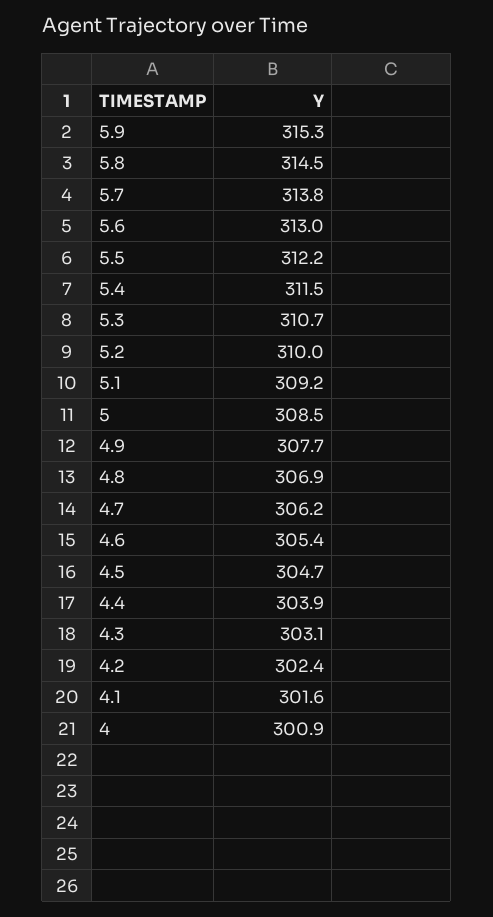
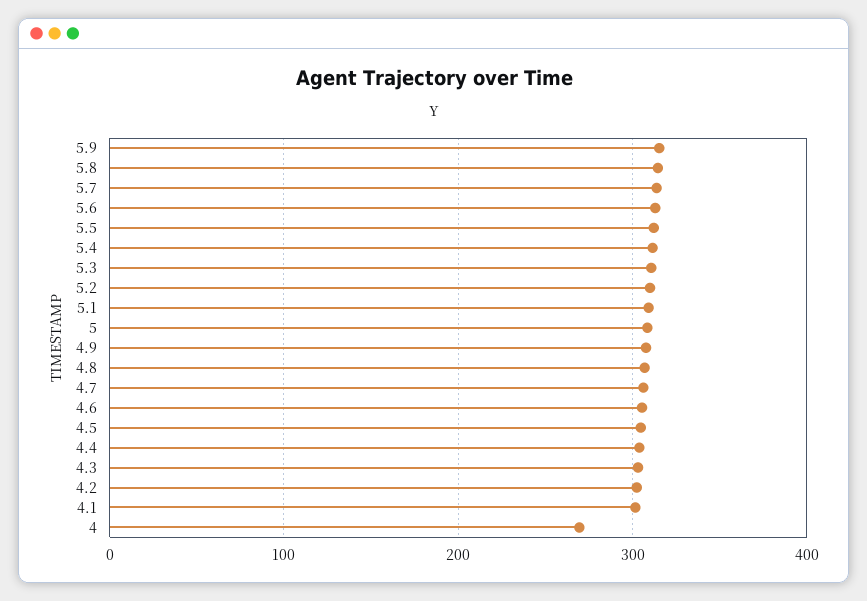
  {
    "5.9": 315.3,
    "5.8": 314.5,
    "5.7": 313.8,
    "5.6": 313,
    "5.5": 312.2,
    "5.4": 311.5,
    "5.3": 310.7,
    "5.2": 310,
    "5.1": 309.2,
    "5": 308.5,
    "4.9": 307.7,
    "4.8": 306.9,
    "4.7": 306.2,
    "4.6": 305.4,
    "4.5": 304.7,
    "4.4": 303.9,
    "4.3": 303.1,
    "4.2": 302.4,
    "4.1": 301.6,
-   "4": 300.9
+   "4": 270
  }

